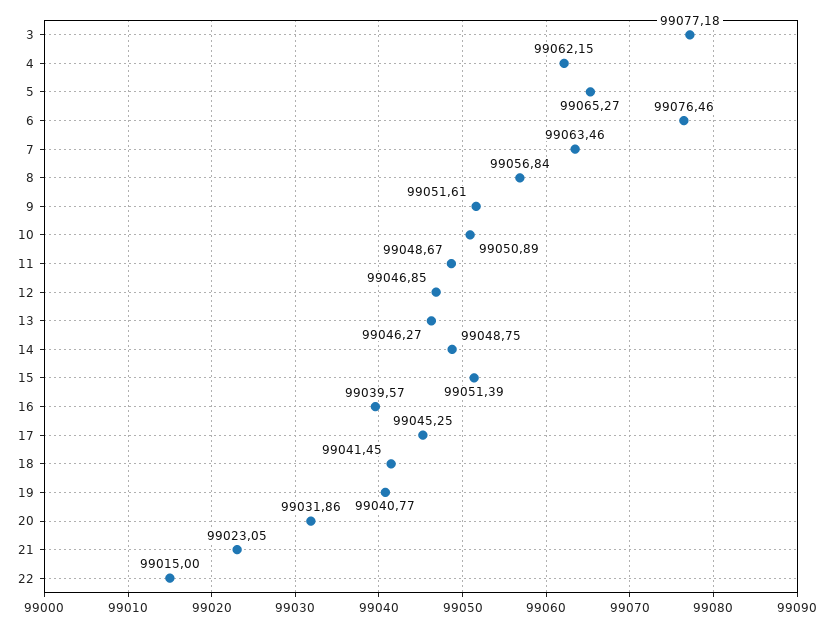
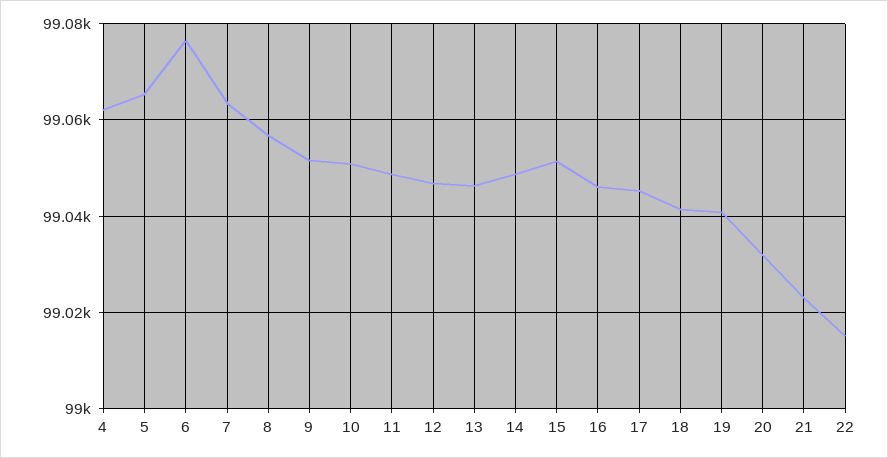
  {
-   "3": 99077.18,
    "4": 99062.15,
    "5": 99065.27,
    "6": 99076.46,
    "7": 99063.46,
    "8": 99056.84,
    "9": 99051.61,
    "10": 99050.89,
    "11": 99048.67,
    "12": 99046.85,
    "13": 99046.27,
    "14": 99048.75,
    "15": 99051.39,
-   "16": 99039.57,
+   "16": 99046,
    "17": 99045.25,
    "18": 99041.45,
    "19": 99040.77,
    "20": 99031.86,
    "21": 99023.05,
    "22": 99015
  }

